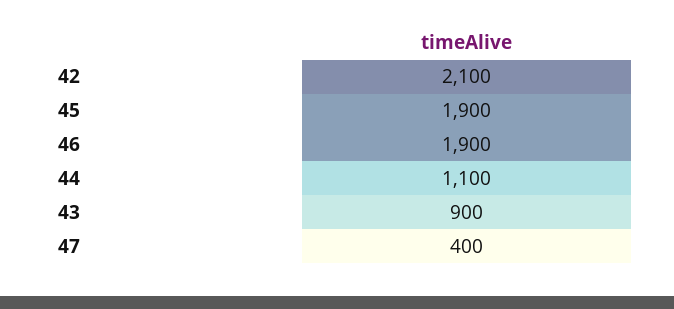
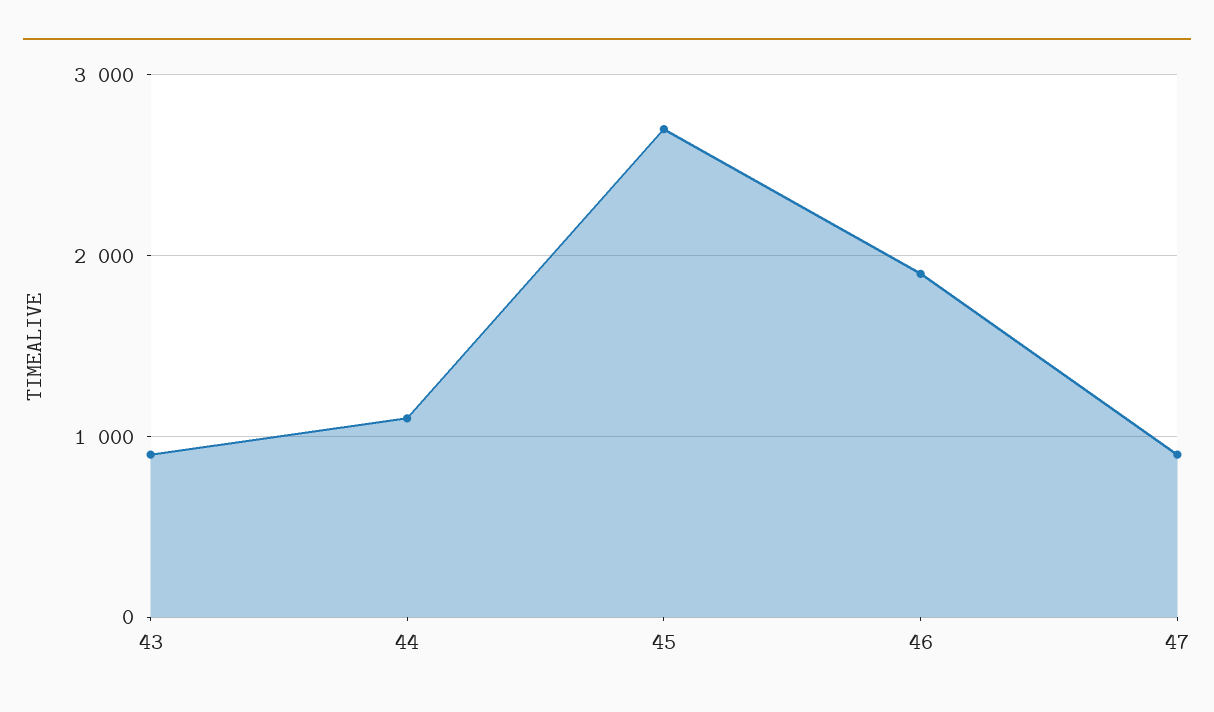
  {
-   "42": 2100,
-   "45": 1900,
+   "45": 2700,
    "46": 1900,
    "44": 1100,
    "43": 900,
-   "47": 400
+   "47": 900
  }

